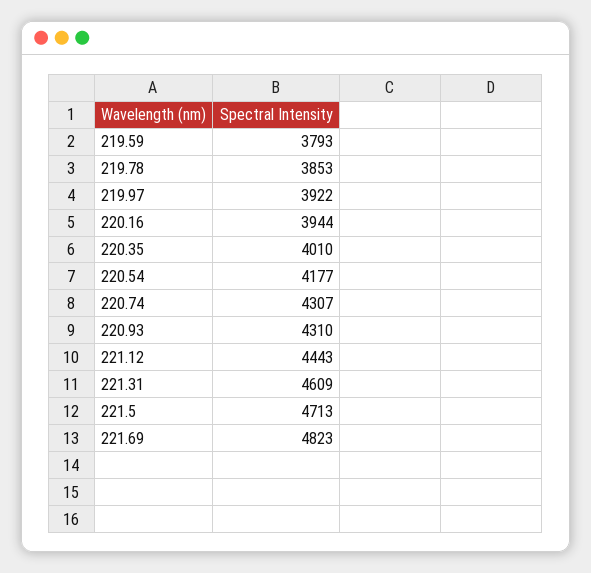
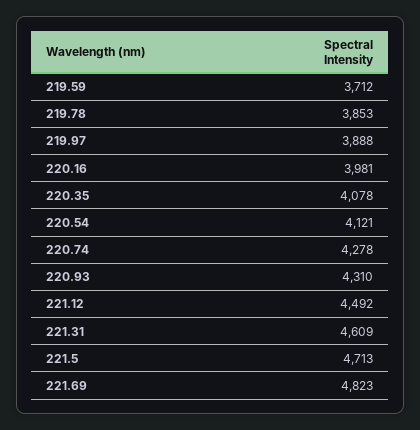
  {
-   "219.59": 3793,
+   "219.59": 3712,
    "219.78": 3853,
-   "219.97": 3922,
+   "219.97": 3888,
-   "220.16": 3944,
+   "220.16": 3981,
-   "220.35": 4010,
+   "220.35": 4078,
-   "220.54": 4177,
+   "220.54": 4121,
-   "220.74": 4307,
+   "220.74": 4278,
    "220.93": 4310,
-   "221.12": 4443,
+   "221.12": 4492,
    "221.31": 4609,
    "221.5": 4713,
    "221.69": 4823
  }

